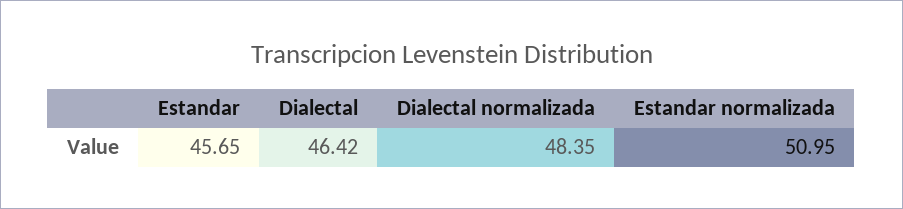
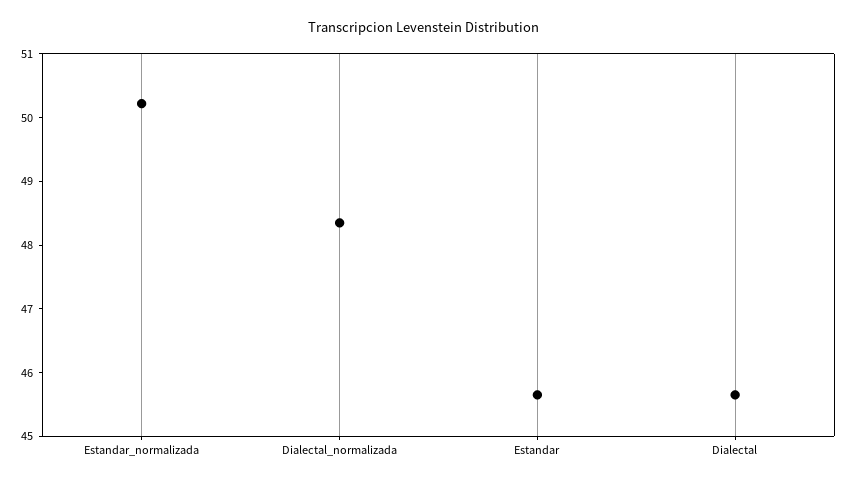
  {
    "Estandar": 45.65,
-   "Dialectal": 46.42,
+   "Dialectal": 45.6,
    "Dialectal normalizada": 48.35,
-   "Estandar normalizada": 50.95
+   "Estandar normalizada": 50.2
  }

